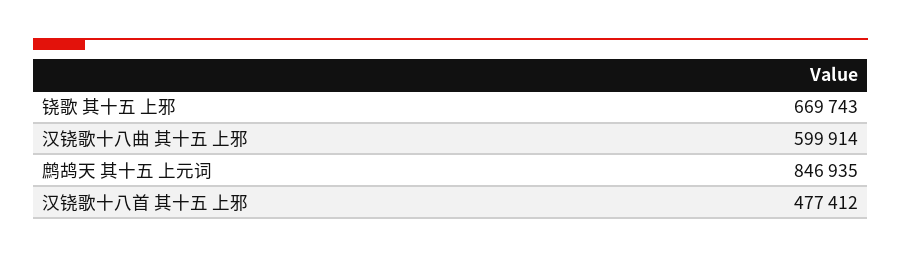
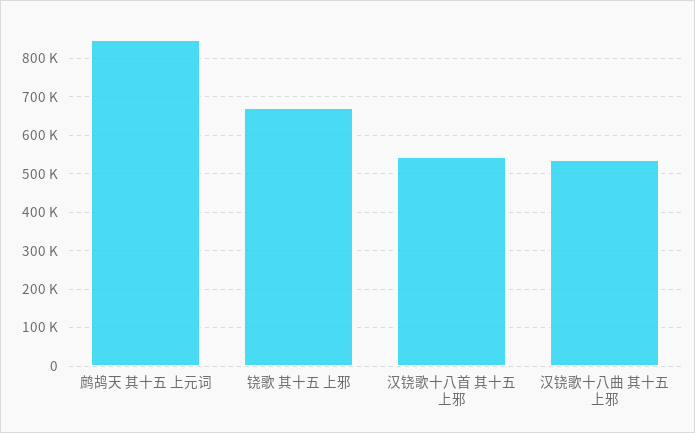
  {
    "铙歌 其十五 上邪": 669743,
-   "汉铙歌十八曲 其十五 上邪": 599914,
+   "汉铙歌十八曲 其十五 上邪": 540000,
    "鹧鸪天 其十五 上元词": 846935,
-   "汉铙歌十八首 其十五 上邪": 477412
+   "汉铙歌十八首 其十五 上邪": 540000
  }

